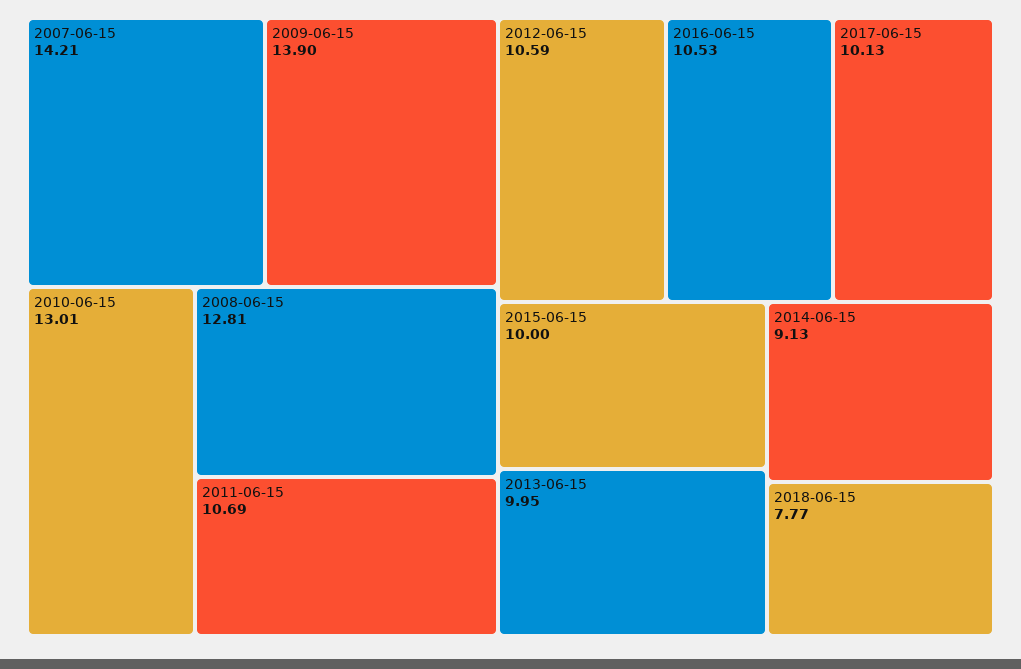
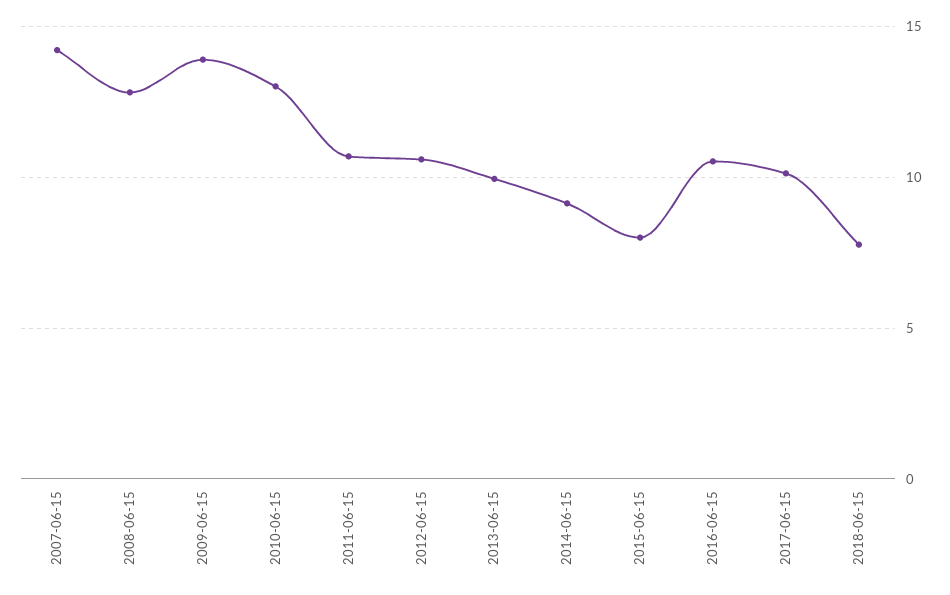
  {
    "2007-06-15": 14.21,
    "2009-06-15": 13.9,
    "2010-06-15": 13.01,
    "2008-06-15": 12.81,
    "2011-06-15": 10.69,
    "2012-06-15": 10.59,
    "2016-06-15": 10.53,
    "2017-06-15": 10.13,
-   "2015-06-15": 10,
+   "2015-06-15": 8,
    "2013-06-15": 9.95,
    "2014-06-15": 9.13,
    "2018-06-15": 7.77
  }

